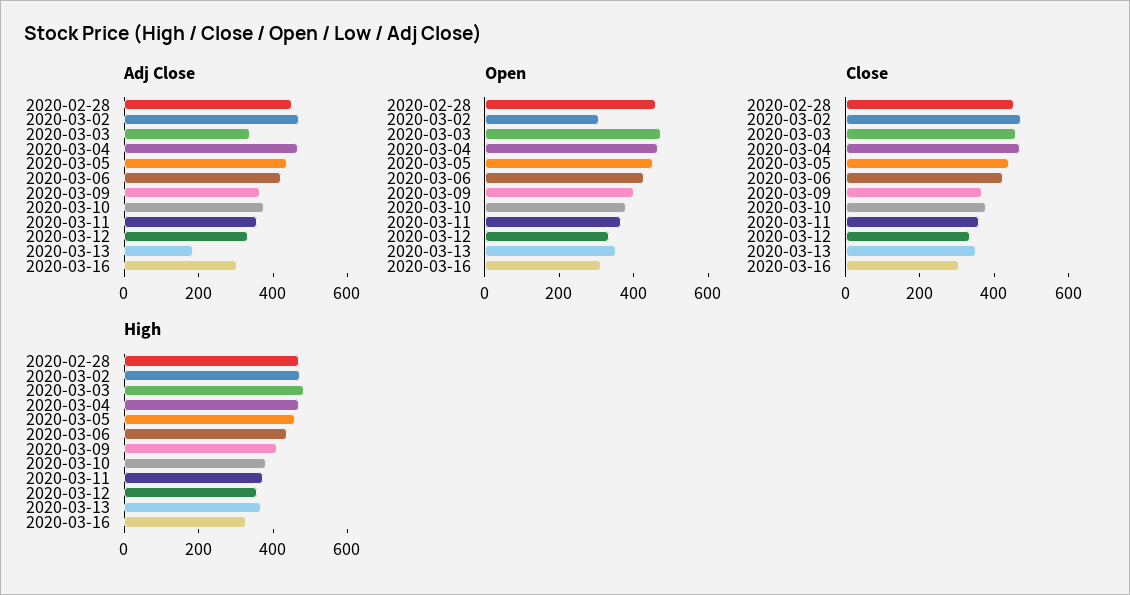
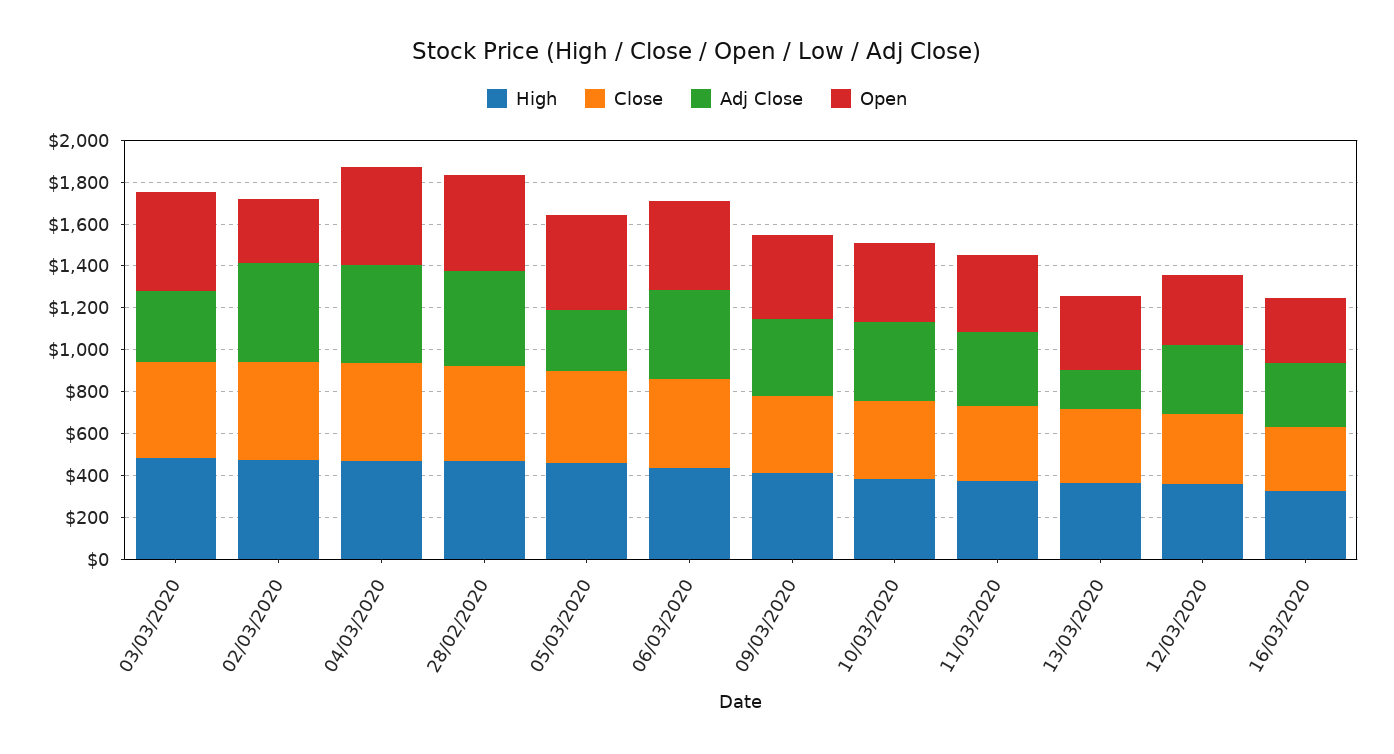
  {
    "Adj Close": {
      "2020-02-28": 450,
      "2020-03-02": 450,
      "2020-03-03": 350,
      "2020-03-04": 450,
-     "2020-03-05": 450,
+     "2020-03-05": 300,
      "2020-03-06": 400,
      "2020-03-09": 350,
      "2020-03-10": 350,
      "2020-03-11": 350,
      "2020-03-12": 350,
      "2020-03-13": 200,
      "2020-03-16": 300
    },
    "Open": {
      "2020-02-28": 450,
      "2020-03-02": 300,
      "2020-03-03": 450,
      "2020-03-04": 450,
      "2020-03-05": 450,
      "2020-03-06": 450,
      "2020-03-09": 400,
      "2020-03-10": 400,
      "2020-03-11": 350,
      "2020-03-12": 350,
      "2020-03-13": 350,
      "2020-03-16": 300
    },
    "Close": {
      "2020-02-28": 450,
      "2020-03-02": 450,
      "2020-03-03": 450,
      "2020-03-04": 450,
      "2020-03-05": 450,
      "2020-03-06": 400,
      "2020-03-09": 350,
      "2020-03-10": 400,
      "2020-03-11": 350,
      "2020-03-12": 350,
      "2020-03-13": 350,
      "2020-03-16": 300
    },
    "High": {
      "2020-02-28": 450,
      "2020-03-02": 450,
      "2020-03-03": 500,
      "2020-03-04": 450,
      "2020-03-05": 450,
      "2020-03-06": 450,
      "2020-03-09": 400,
      "2020-03-10": 400,
      "2020-03-11": 350,
      "2020-03-12": 350,
      "2020-03-13": 350,
      "2020-03-16": 350
    }
  }

